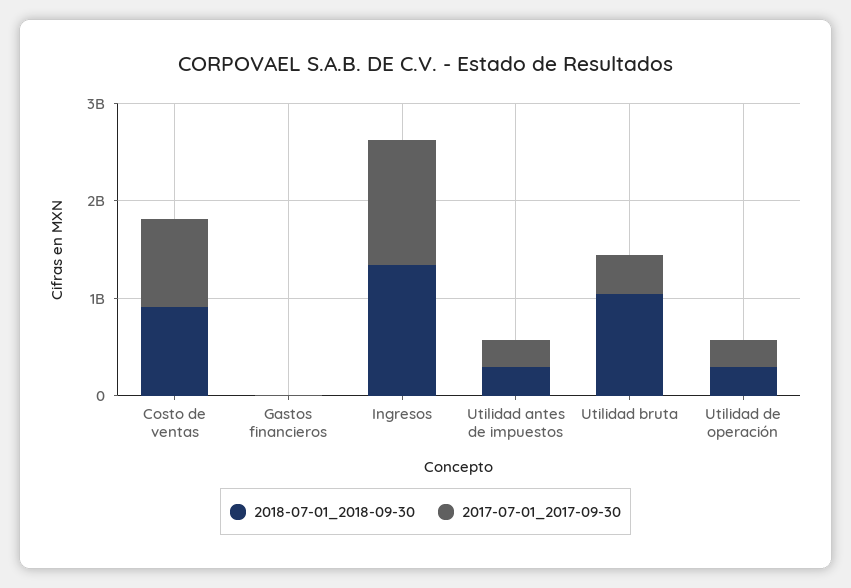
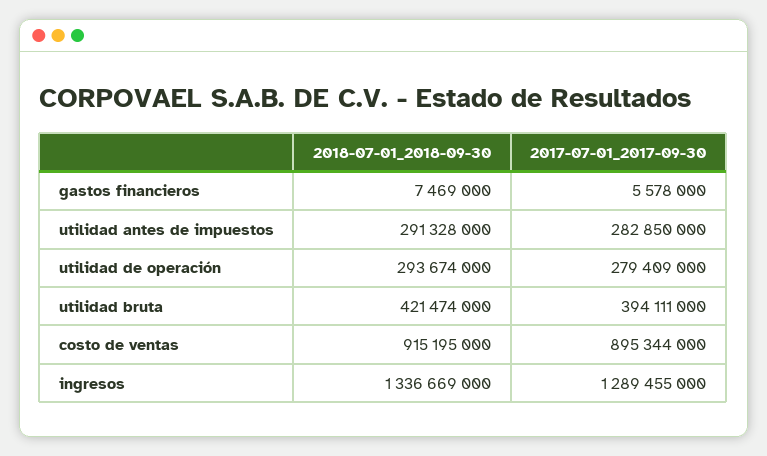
  {
    "2018-07-01_2018-09-30": {
      "Costo de ventas": 915195000,
      "Gastos financieros": 7469000,
      "Ingresos": 1336669000,
      "Utilidad antes de impuestos": 291328000,
-     "Utilidad bruta": 1000000000,
+     "Utilidad bruta": 421474000,
      "Utilidad de operación": 293674000
    },
    "2017-07-01_2017-09-30": {
      "Costo de ventas": 895344000,
      "Gastos financieros": 5578000,
      "Ingresos": 1289455000,
      "Utilidad antes de impuestos": 282850000,
      "Utilidad bruta": 394111000,
      "Utilidad de operación": 279409000
    }
  }

